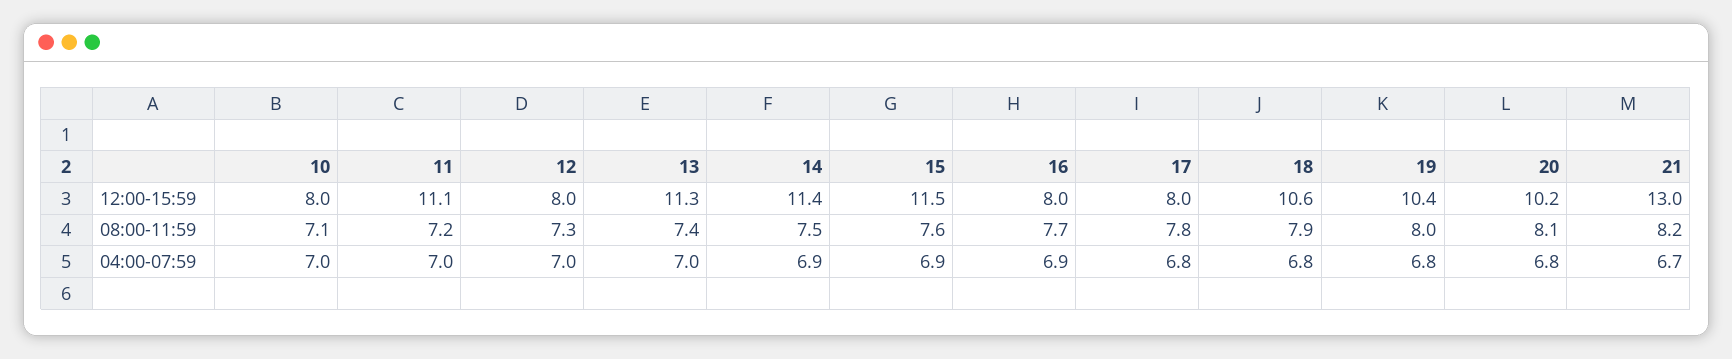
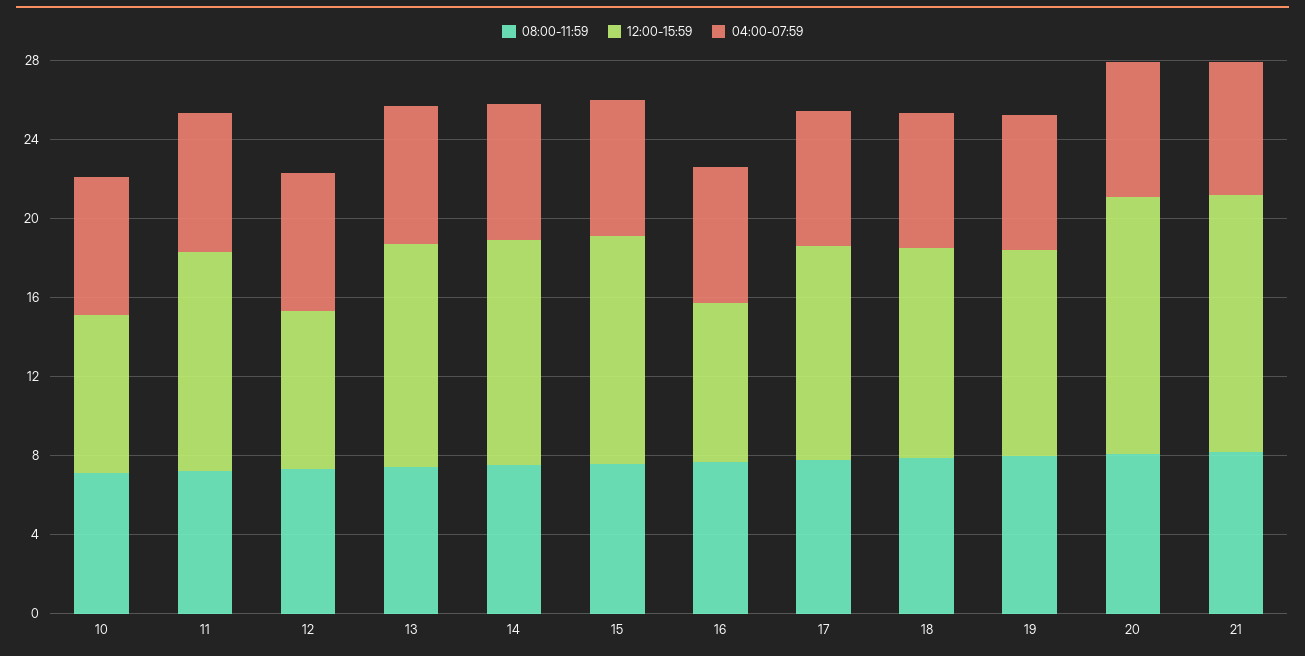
  {
    "12:00-15:59": {
      "10": 8,
      "11": 11.1,
      "12": 8,
      "13": 11.3,
      "14": 11.4,
      "15": 11.5,
      "16": 8,
-     "17": 8,
+     "17": 11,
      "18": 10.6,
      "19": 10.4,
-     "20": 10.2,
+     "20": 13,
      "21": 13
    },
    "08:00-11:59": {
      "10": 7.1,
      "11": 7.2,
      "12": 7.3,
      "13": 7.4,
      "14": 7.5,
      "15": 7.6,
      "16": 7.7,
      "17": 7.8,
      "18": 7.9,
      "19": 8,
      "20": 8.1,
      "21": 8.2
    },
    "04:00-07:59": {
      "10": 7,
      "11": 7,
      "12": 7,
      "13": 7,
      "14": 6.9,
      "15": 6.9,
      "16": 6.9,
      "17": 6.8,
      "18": 6.8,
      "19": 6.8,
      "20": 6.8,
      "21": 6.7
    }
  }

